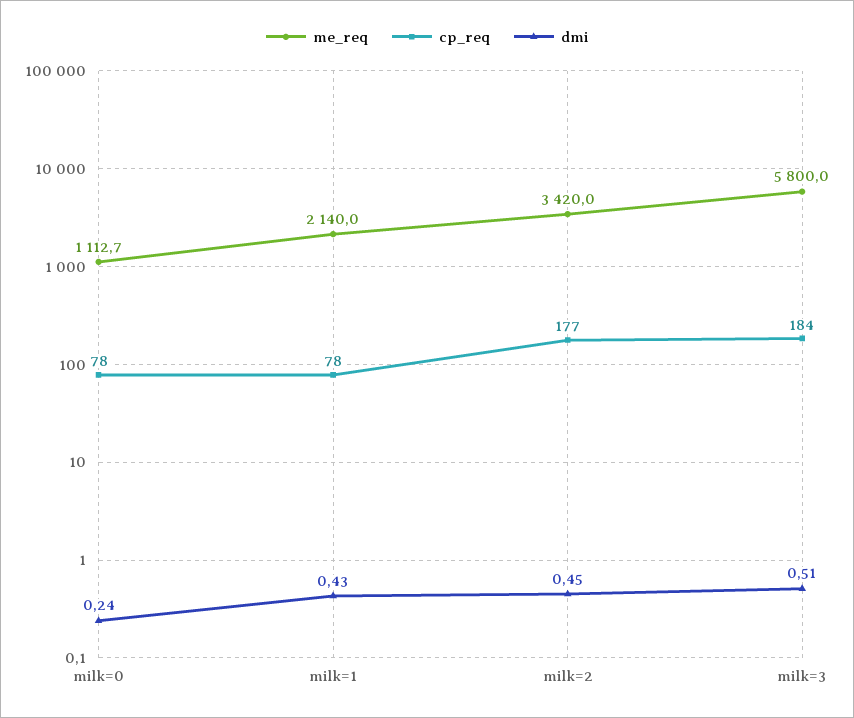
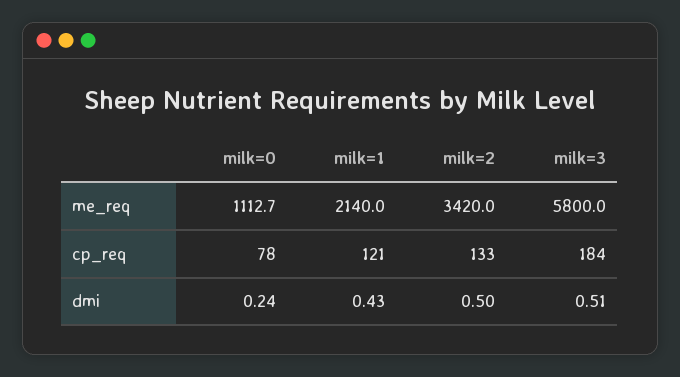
  {
    "me_req": {
      "milk=0": 1112.7,
      "milk=1": 2140,
      "milk=2": 3420,
      "milk=3": 5800
    },
    "cp_req": {
      "milk=0": 78,
-     "milk=1": 78,
+     "milk=1": 121,
-     "milk=2": 177,
+     "milk=2": 133,
      "milk=3": 184
    },
    "dmi": {
      "milk=0": 0.24,
      "milk=1": 0.43,
-     "milk=2": 0.45,
+     "milk=2": 0.5,
      "milk=3": 0.51
    }
  }

